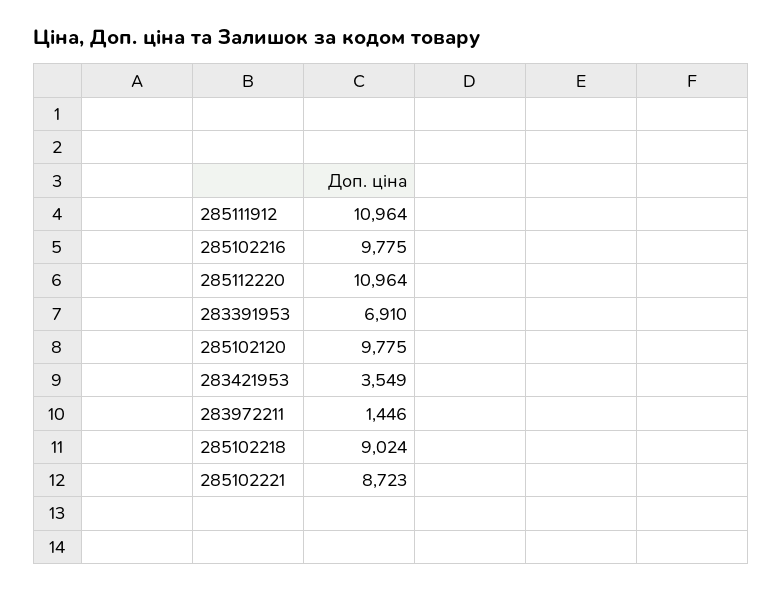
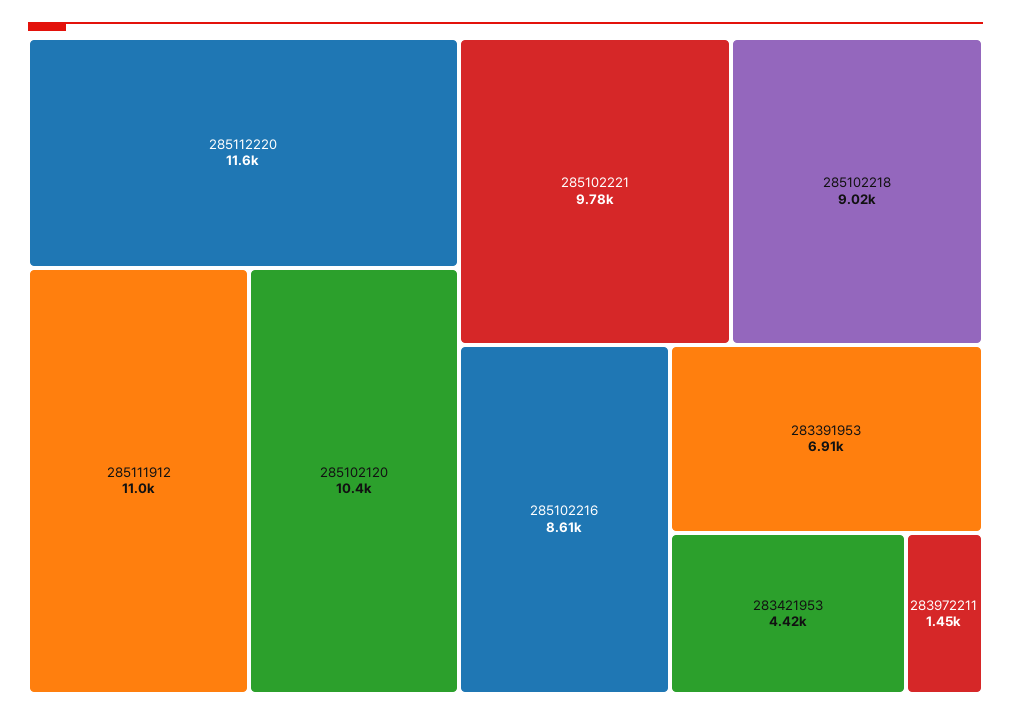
  {
    "285111912": 10964,
-   "285102216": 9775,
+   "285102216": 8610,
-   "285112220": 10964,
+   "285112220": 11600,
    "283391953": 6910,
-   "285102120": 9775,
+   "285102120": 10400,
-   "283421953": 3549,
+   "283421953": 4420,
    "283972211": 1446,
    "285102218": 9024,
-   "285102221": 8723
+   "285102221": 9780
  }

